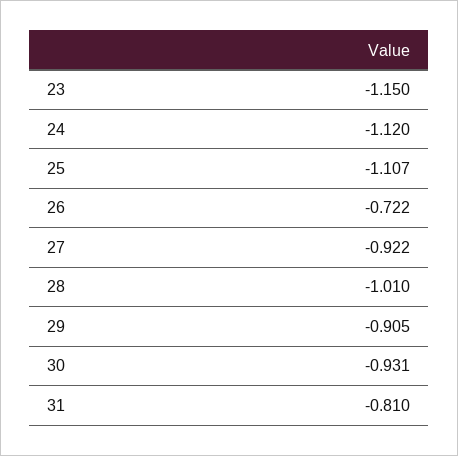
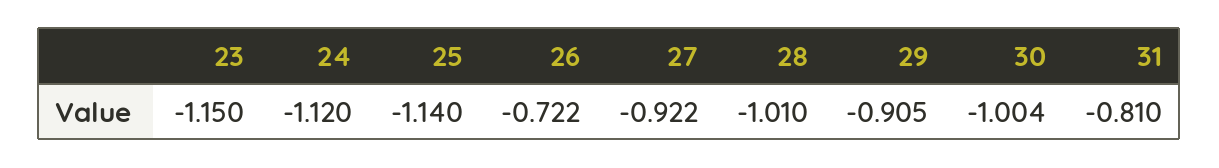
  {
    "23": -1.15,
    "24": -1.12,
-   "25": -1.107,
+   "25": -1.14,
    "26": -0.722,
    "27": -0.922,
    "28": -1.01,
    "29": -0.905,
-   "30": -0.931,
+   "30": -1.004,
    "31": -0.81
  }

